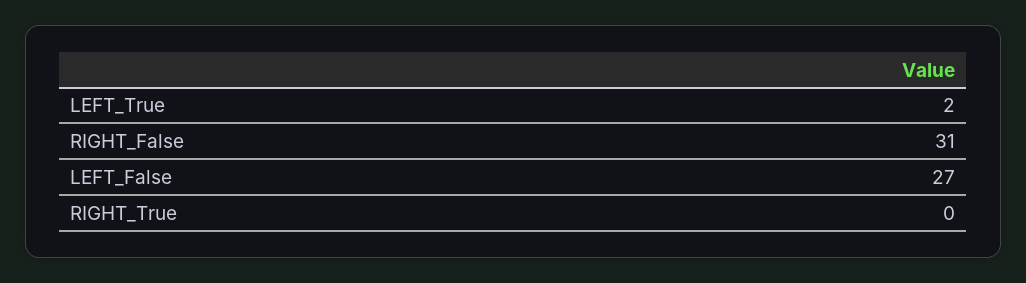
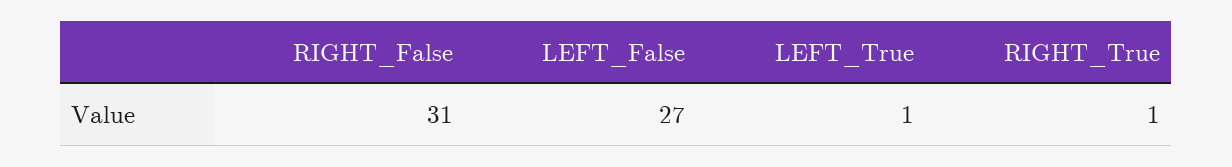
  {
-   "LEFT_True": 2,
+   "LEFT_True": 1,
    "RIGHT_False": 31,
    "LEFT_False": 27,
-   "RIGHT_True": 0
+   "RIGHT_True": 1
  }

